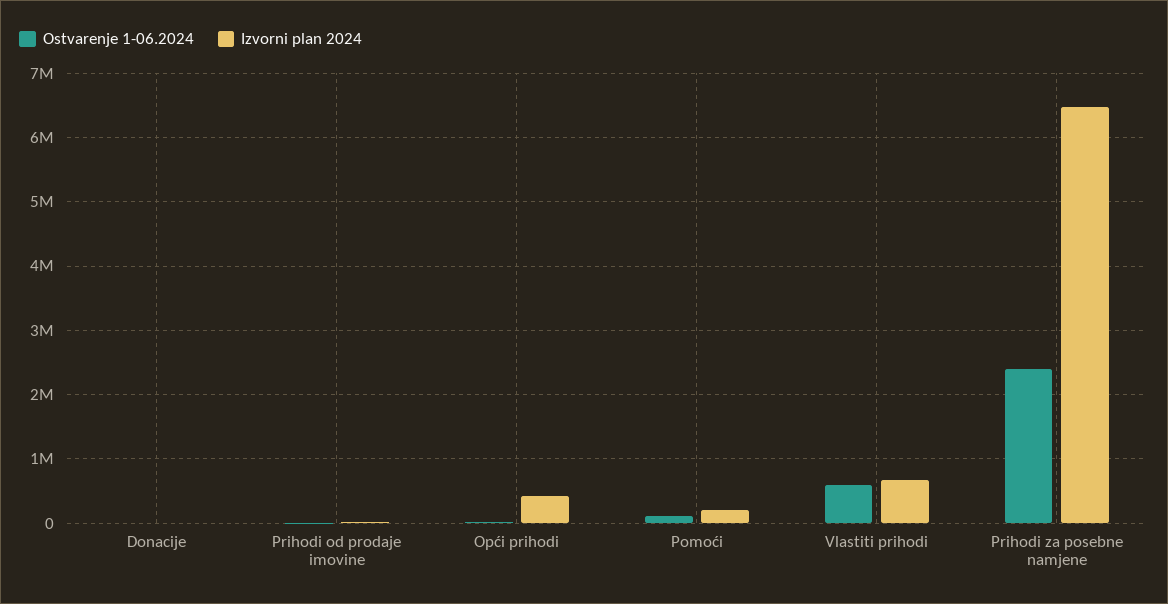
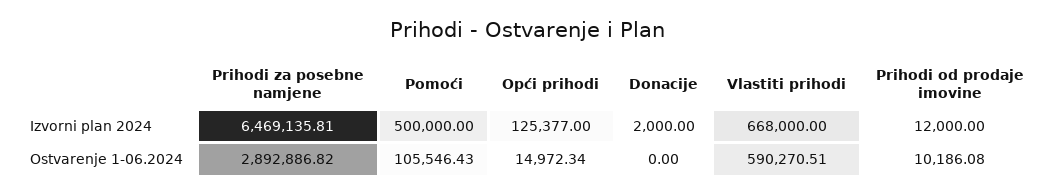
  {
    "Ostvarenje 1-06.2024": {
      "Donacije": 0,
      "Prihodi od prodaje imovine": 10186.08,
      "Opći prihodi": 14972.34,
      "Pomoći": 105546.43,
      "Vlastiti prihodi": 590270.51,
-     "Prihodi za posebne namjene": 2400000
+     "Prihodi za posebne namjene": 2892886.82
    },
    "Izvorni plan 2024": {
      "Donacije": 2000,
      "Prihodi od prodaje imovine": 12000,
-     "Opći prihodi": 400000,
+     "Opći prihodi": 125377,
-     "Pomoći": 200000,
+     "Pomoći": 500000,
      "Vlastiti prihodi": 668000,
      "Prihodi za posebne namjene": 6469135.81
    }
  }

